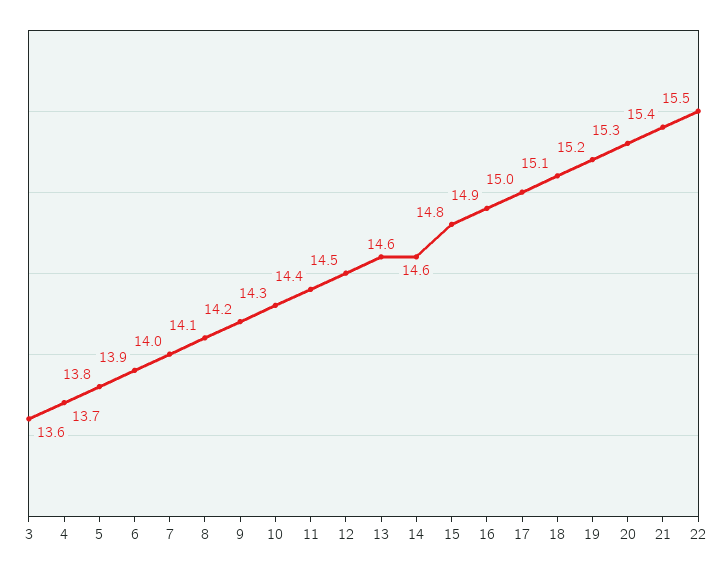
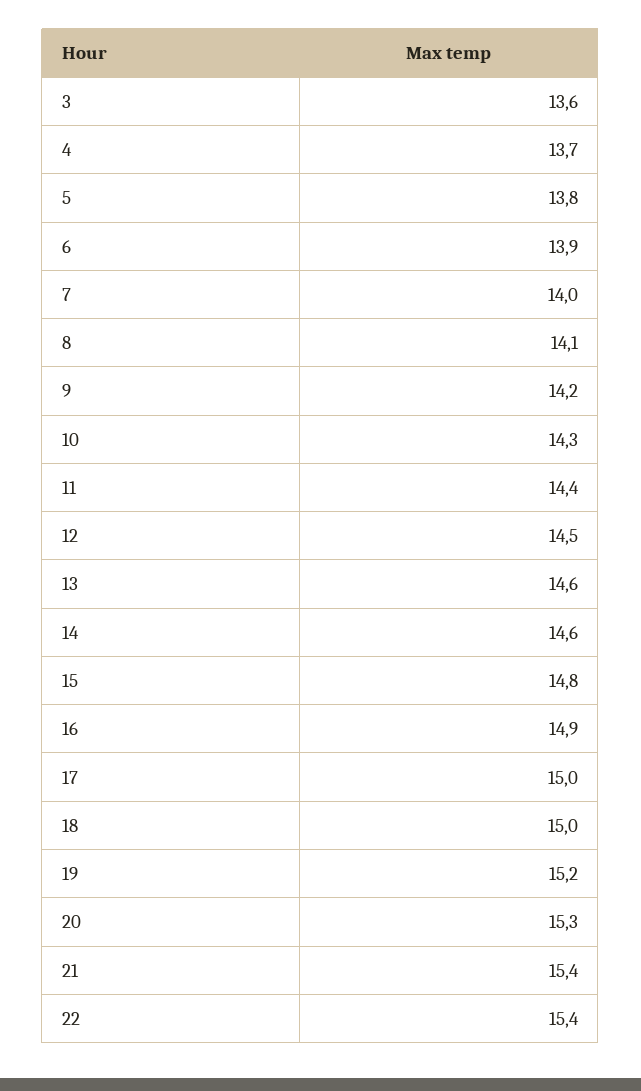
  {
    "3": 13.6,
    "4": 13.7,
    "5": 13.8,
    "6": 13.9,
    "7": 14,
    "8": 14.1,
    "9": 14.2,
    "10": 14.3,
    "11": 14.4,
    "12": 14.5,
    "13": 14.6,
    "14": 14.6,
    "15": 14.8,
    "16": 14.9,
    "17": 15,
-   "18": 15.1,
+   "18": 15,
    "19": 15.2,
    "20": 15.3,
    "21": 15.4,
-   "22": 15.5
+   "22": 15.4
  }

